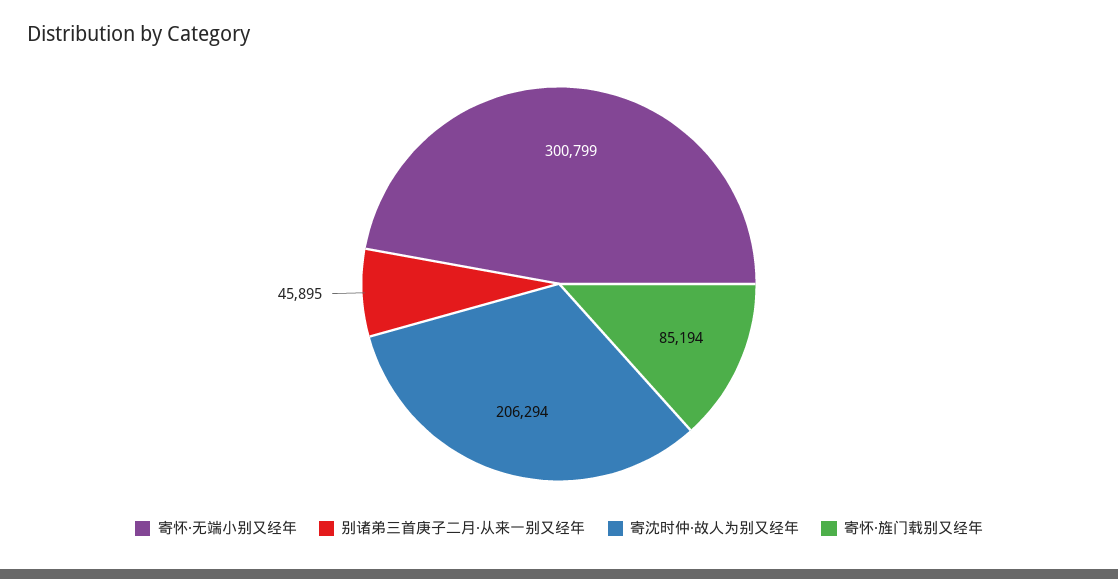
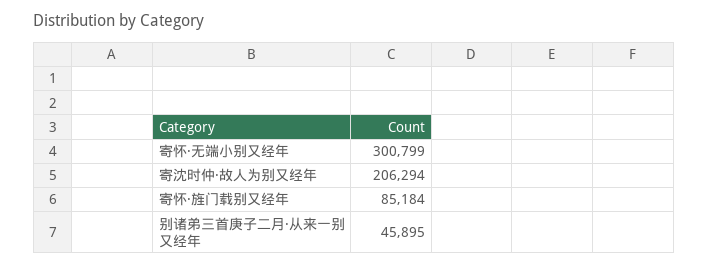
  {
    "寄怀·无端小别又经年": 300799,
    "别诸弟三首庚子二月·从来一别又经年": 45895,
    "寄沈时仲·故人为别又经年": 206294,
-   "寄怀·旌门载别又经年": 85194
+   "寄怀·旌门载别又经年": 85184
  }

